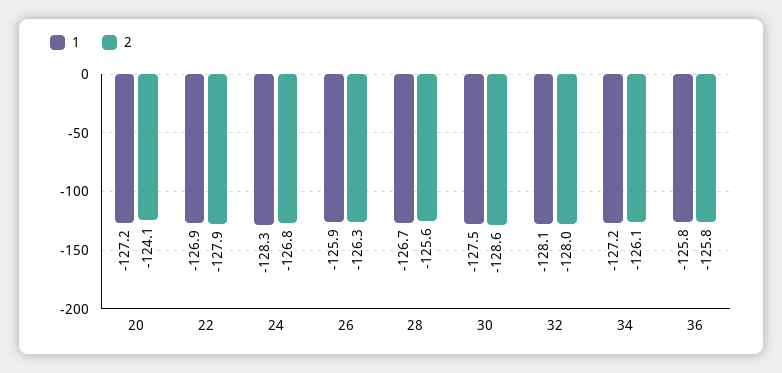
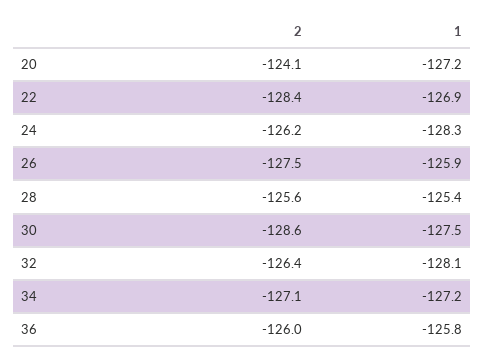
  {
    "1": {
      "20": -127.2,
      "22": -126.9,
      "24": -128.3,
      "26": -125.9,
-     "28": -126.7,
+     "28": -125.4,
      "30": -127.5,
      "32": -128.1,
      "34": -127.2,
      "36": -125.8
    },
    "2": {
      "20": -124.1,
-     "22": -127.9,
+     "22": -128.4,
-     "24": -126.8,
+     "24": -126.2,
-     "26": -126.3,
+     "26": -127.5,
      "28": -125.6,
      "30": -128.6,
-     "32": -128,
+     "32": -126.4,
-     "34": -126.1,
+     "34": -127.1,
-     "36": -125.8
+     "36": -126
    }
  }

